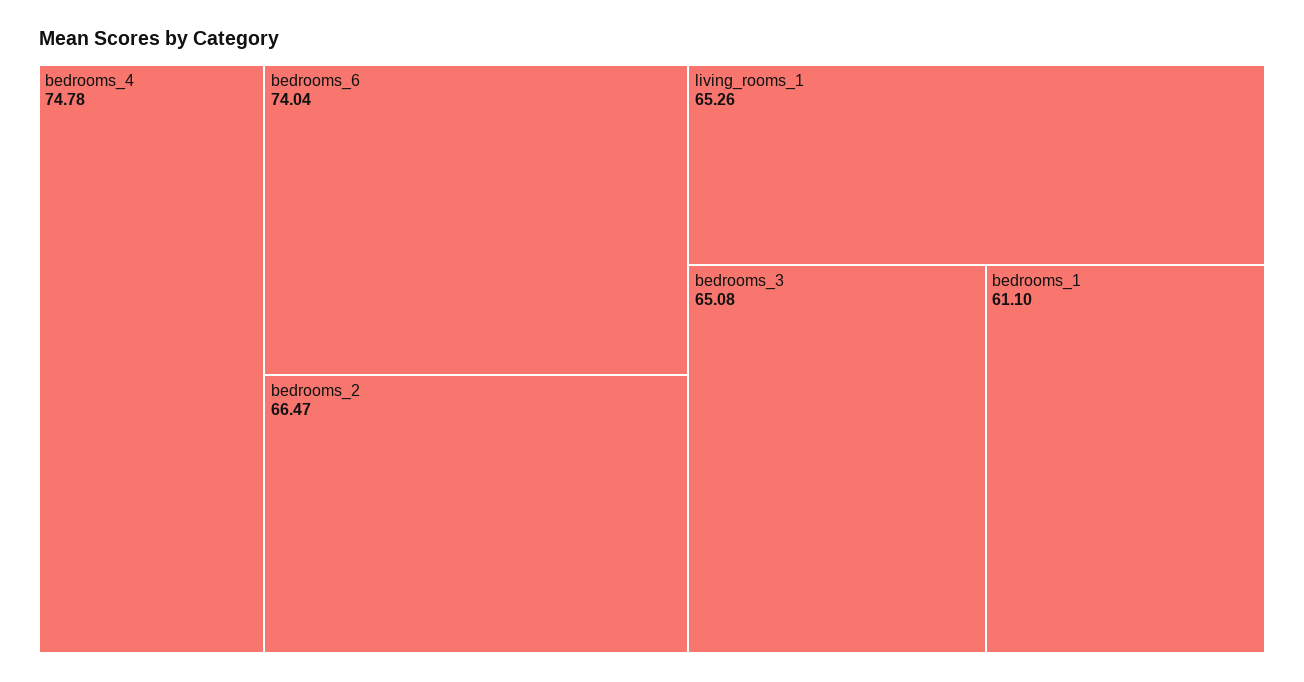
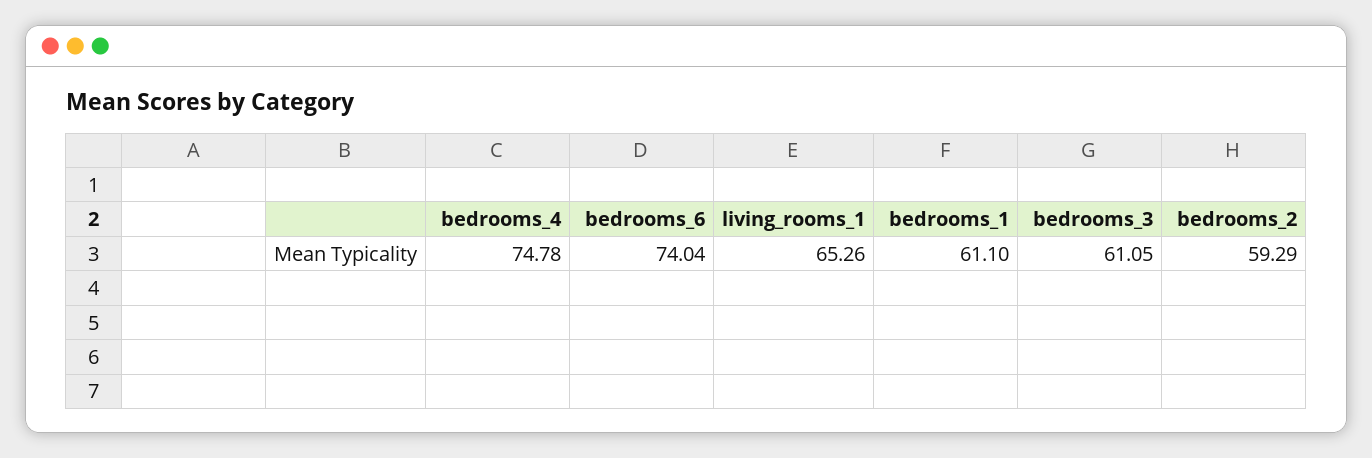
  {
    "bedrooms_4": 74.78,
    "bedrooms_6": 74.04,
-   "bedrooms_2": 66.47,
+   "bedrooms_2": 59.29,
    "living_rooms_1": 65.26,
-   "bedrooms_3": 65.08,
+   "bedrooms_3": 61.05,
    "bedrooms_1": 61.1
  }

